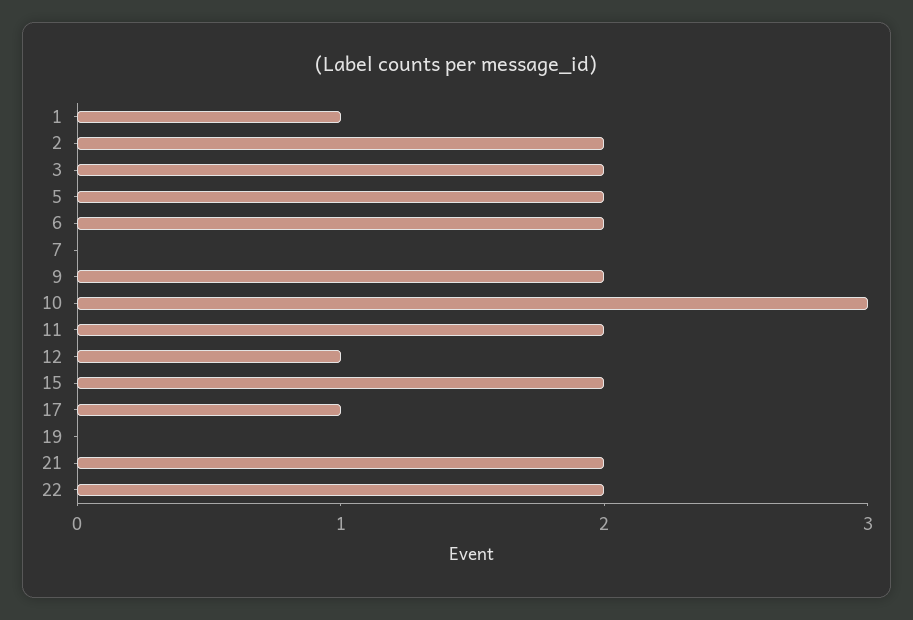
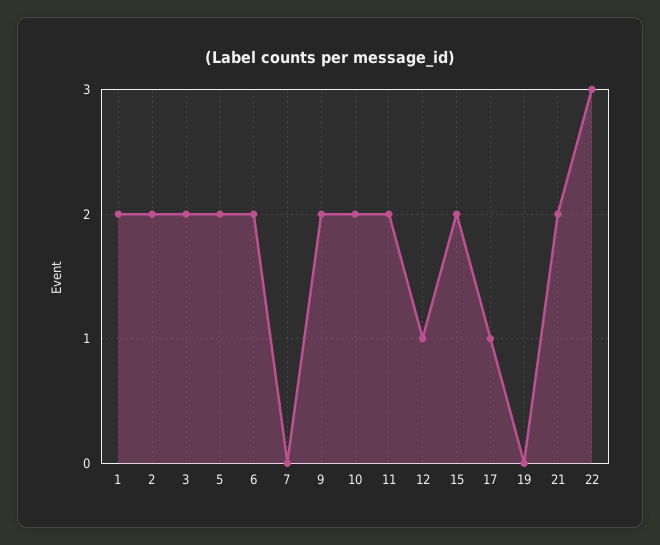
  {
-   "1": 1,
+   "1": 2,
    "2": 2,
    "3": 2,
    "5": 2,
    "6": 2,
    "7": 0,
    "9": 2,
-   "10": 3,
+   "10": 2,
    "11": 2,
    "12": 1,
    "15": 2,
    "17": 1,
    "19": 0,
    "21": 2,
-   "22": 2
+   "22": 3
  }

